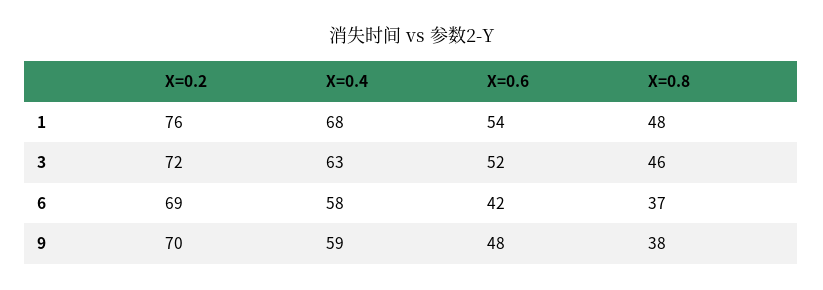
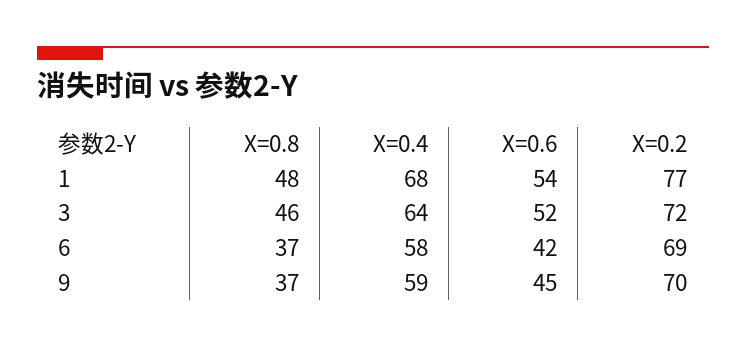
  {
    "X=0.2": {
-     "1": 76,
+     "1": 77,
      "3": 72,
      "6": 69,
      "9": 70
    },
    "X=0.4": {
      "1": 68,
-     "3": 63,
+     "3": 64,
      "6": 58,
      "9": 59
    },
    "X=0.6": {
      "1": 54,
      "3": 52,
      "6": 42,
-     "9": 48
+     "9": 45
    },
    "X=0.8": {
      "1": 48,
      "3": 46,
      "6": 37,
-     "9": 38
+     "9": 37
    }
  }

